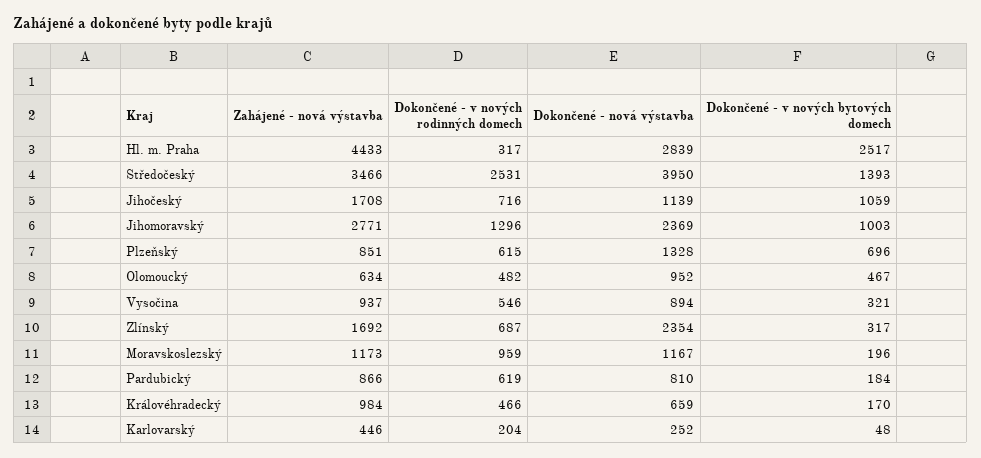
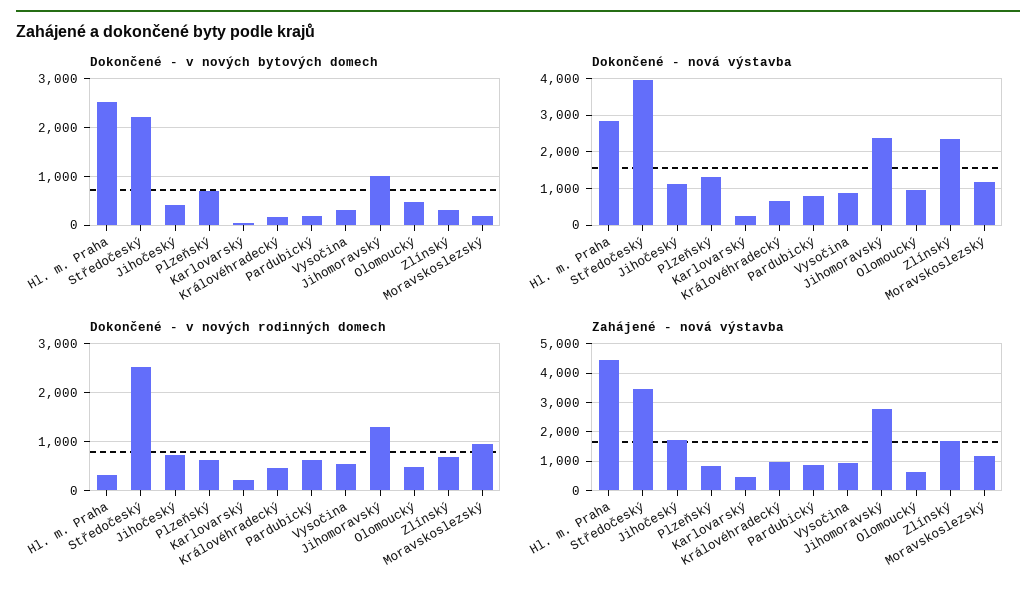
  {
    "Zahájené - nová výstavba": {
      "Hl. m. Praha": 4433,
      "Středočeský": 3466,
      "Jihočeský": 1708,
      "Jihomoravský": 2771,
      "Plzeňský": 851,
      "Olomoucký": 634,
      "Vysočina": 937,
      "Zlínský": 1692,
      "Moravskoslezský": 1173,
      "Pardubický": 866,
      "Královéhradecký": 984,
      "Karlovarský": 446
    },
    "Dokončené - v nových rodinných domech": {
      "Hl. m. Praha": 317,
      "Středočeský": 2531,
      "Jihočeský": 716,
      "Jihomoravský": 1296,
      "Plzeňský": 615,
      "Olomoucký": 482,
      "Vysočina": 546,
      "Zlínský": 687,
      "Moravskoslezský": 959,
      "Pardubický": 619,
      "Královéhradecký": 466,
      "Karlovarský": 204
    },
    "Dokončené - nová výstavba": {
      "Hl. m. Praha": 2839,
      "Středočeský": 3950,
      "Jihočeský": 1139,
      "Jihomoravský": 2369,
      "Plzeňský": 1328,
      "Olomoucký": 952,
      "Vysočina": 894,
      "Zlínský": 2354,
      "Moravskoslezský": 1167,
      "Pardubický": 810,
      "Královéhradecký": 659,
      "Karlovarský": 252
    },
    "Dokončené - v nových bytových domech": {
      "Hl. m. Praha": 2517,
-     "Středočeský": 1393,
+     "Středočeský": 2200,
-     "Jihočeský": 1059,
+     "Jihočeský": 400,
      "Jihomoravský": 1003,
      "Plzeňský": 696,
      "Olomoucký": 467,
      "Vysočina": 321,
      "Zlínský": 317,
      "Moravskoslezský": 196,
      "Pardubický": 184,
      "Královéhradecký": 170,
      "Karlovarský": 48
    }
  }

